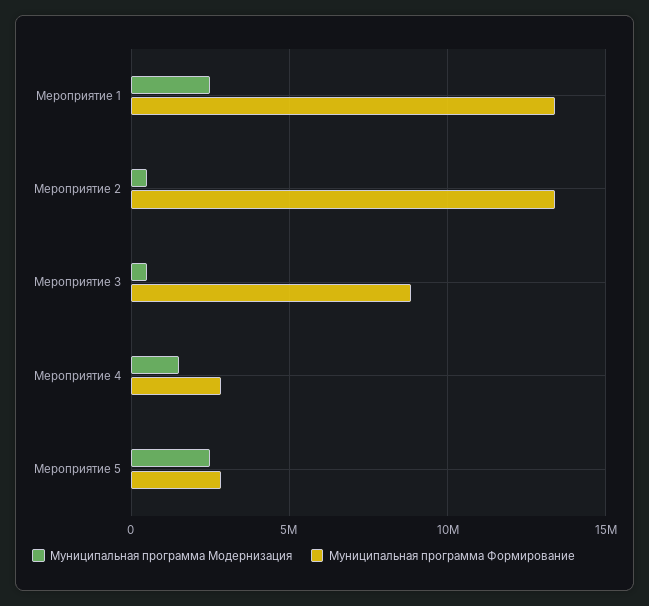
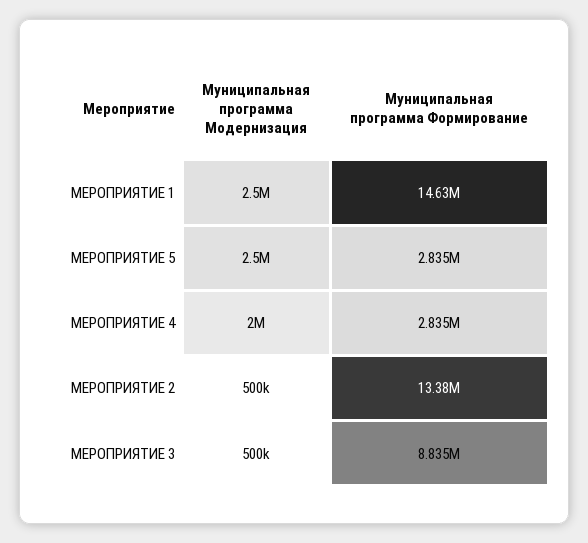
  {
    "Муниципальная программа Модернизация": {
      "Мероприятие 1": 2500000,
      "Мероприятие 2": 500000,
      "Мероприятие 3": 500000,
-     "Мероприятие 4": 1500000,
+     "Мероприятие 4": 2000000,
      "Мероприятие 5": 2500000
    },
    "Муниципальная программа Формирование": {
-     "Мероприятие 1": 13500000,
+     "Мероприятие 1": 14630000,
      "Мероприятие 2": 13380000,
      "Мероприятие 3": 8835000,
      "Мероприятие 4": 2835000,
      "Мероприятие 5": 2835000
    }
  }

